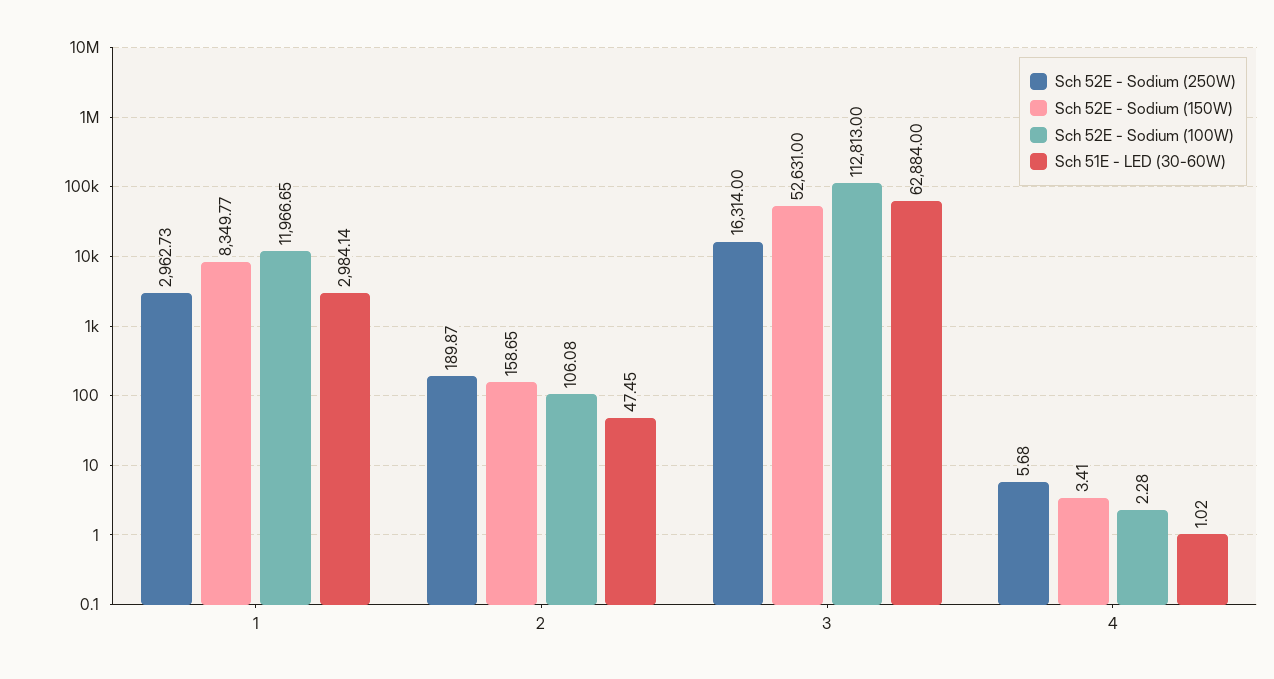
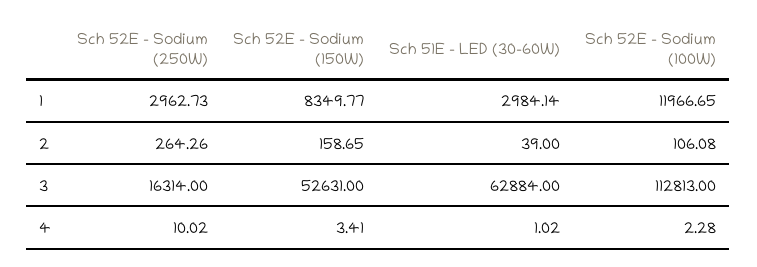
  {
    "Sch 52E - Sodium (250W)": {
      "1": 2962.73,
-     "2": 189.87,
+     "2": 264.26,
      "3": 16314,
-     "4": 5.68
+     "4": 10.02
    },
    "Sch 52E - Sodium (150W)": {
      "1": 8349.77,
      "2": 158.65,
      "3": 52631,
      "4": 3.41
    },
    "Sch 52E - Sodium (100W)": {
      "1": 11966.65,
      "2": 106.08,
      "3": 112813,
      "4": 2.28
    },
    "Sch 51E - LED (30-60W)": {
      "1": 2984.14,
-     "2": 47.45,
+     "2": 39,
      "3": 62884,
      "4": 1.02
    }
  }

